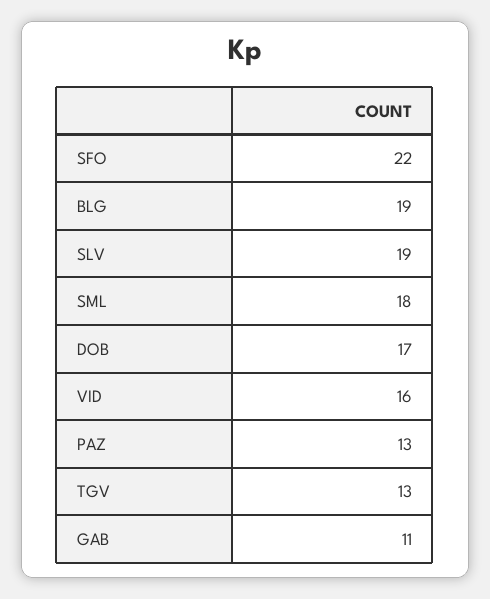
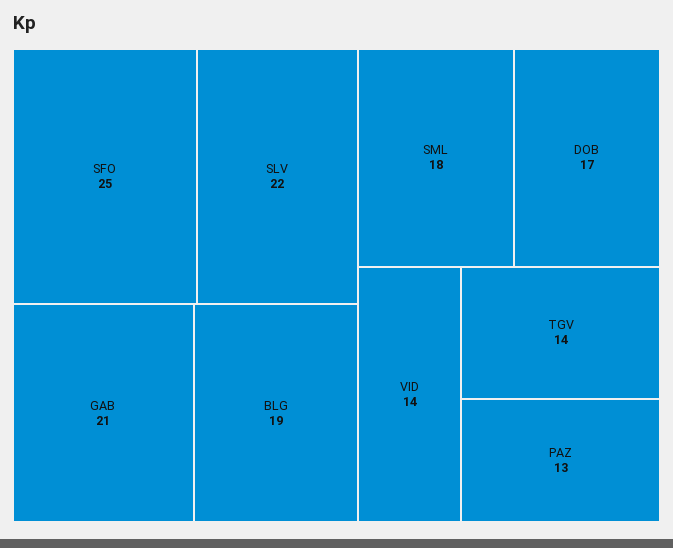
  {
-   "SFO": 22,
+   "SFO": 25,
    "BLG": 19,
-   "SLV": 19,
+   "SLV": 22,
    "SML": 18,
    "DOB": 17,
-   "VID": 16,
+   "VID": 14,
    "PAZ": 13,
-   "TGV": 13,
+   "TGV": 14,
-   "GAB": 11
+   "GAB": 21
  }

